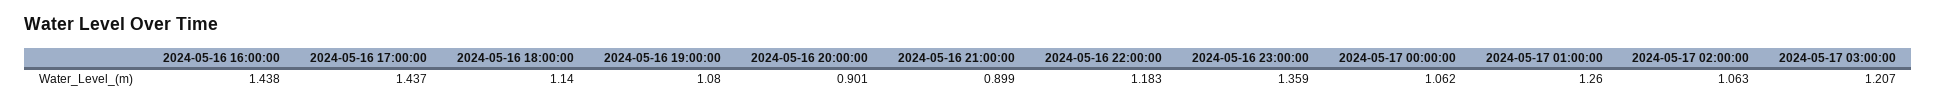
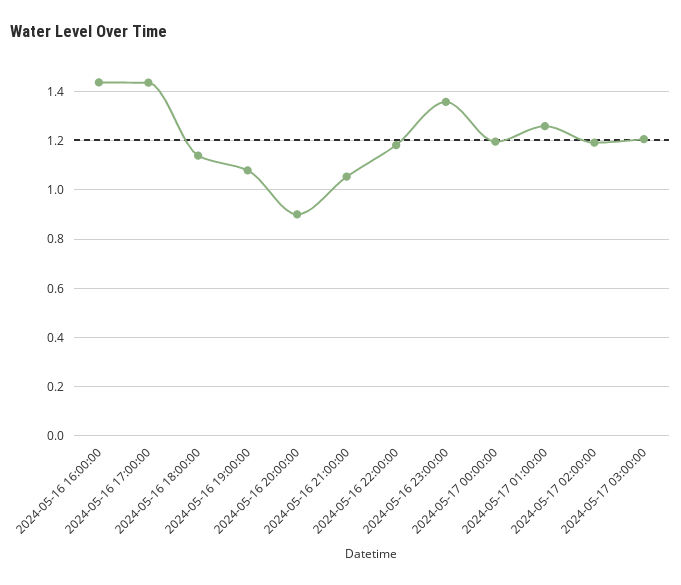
  {
    "2024-05-16 16:00:00": 1.438,
    "2024-05-16 17:00:00": 1.437,
    "2024-05-16 18:00:00": 1.14,
    "2024-05-16 19:00:00": 1.08,
    "2024-05-16 20:00:00": 0.901,
-   "2024-05-16 21:00:00": 0.899,
+   "2024-05-16 21:00:00": 1.05,
    "2024-05-16 22:00:00": 1.183,
    "2024-05-16 23:00:00": 1.359,
-   "2024-05-17 00:00:00": 1.062,
+   "2024-05-17 00:00:00": 1.2,
    "2024-05-17 01:00:00": 1.26,
-   "2024-05-17 02:00:00": 1.063,
+   "2024-05-17 02:00:00": 1.2,
    "2024-05-17 03:00:00": 1.207
  }

